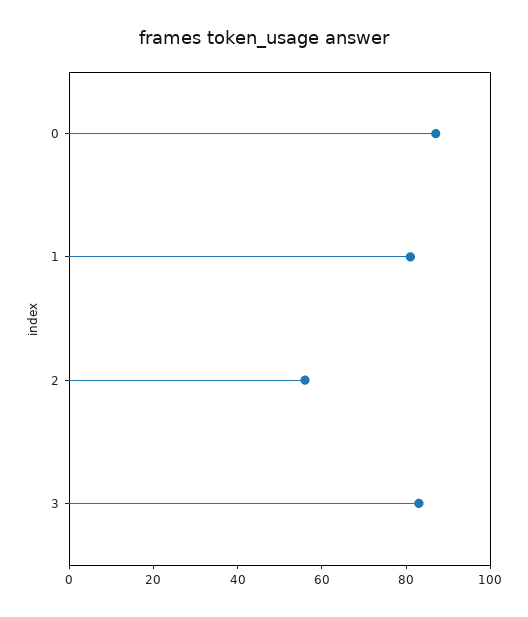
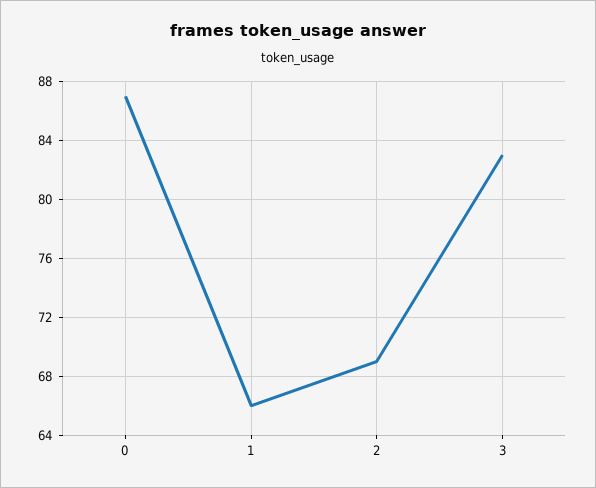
  {
    "0": 87,
-   "1": 80,
+   "1": 66,
-   "2": 55,
+   "2": 69,
    "3": 83
  }

